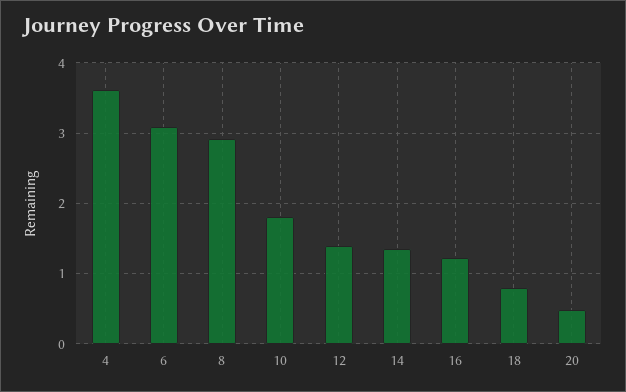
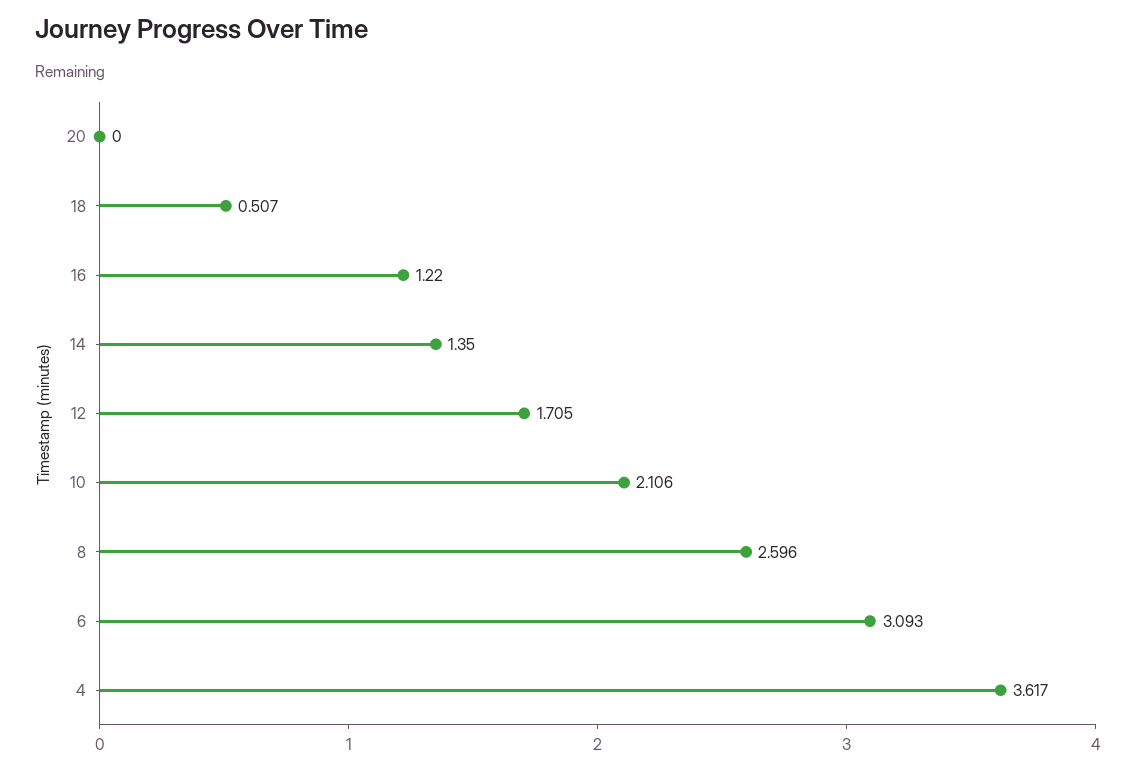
  {
    "4": 3.617,
    "6": 3.093,
-   "8": 2.9,
+   "8": 2.596,
-   "10": 1.8,
+   "10": 2.106,
-   "12": 1.4,
+   "12": 1.705,
    "14": 1.35,
    "16": 1.22,
-   "18": 0.8,
+   "18": 0.507,
-   "20": 0.5
+   "20": 0
  }

